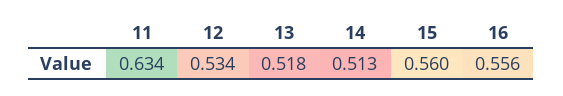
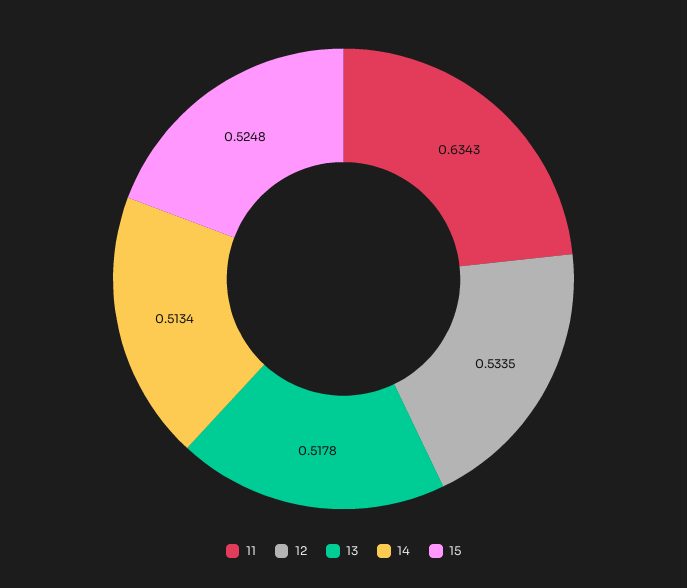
  {
    "11": 0.6343,
    "12": 0.5335,
    "13": 0.5178,
    "14": 0.5134,
-   "15": 0.56,
+   "15": 0.5248
-   "16": 0.556
  }

